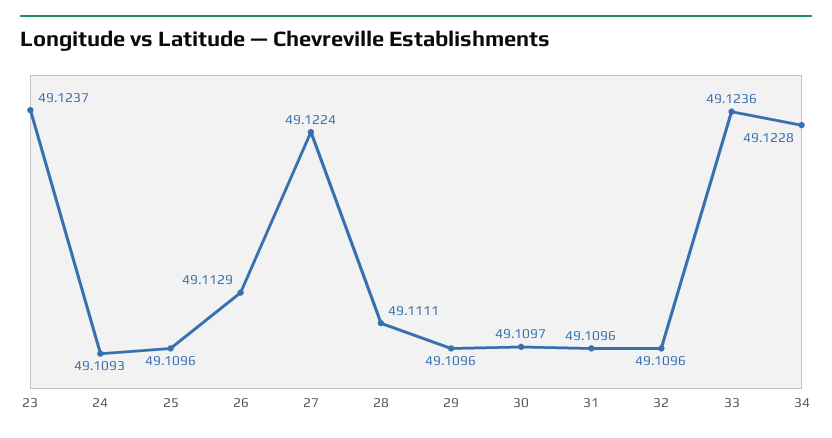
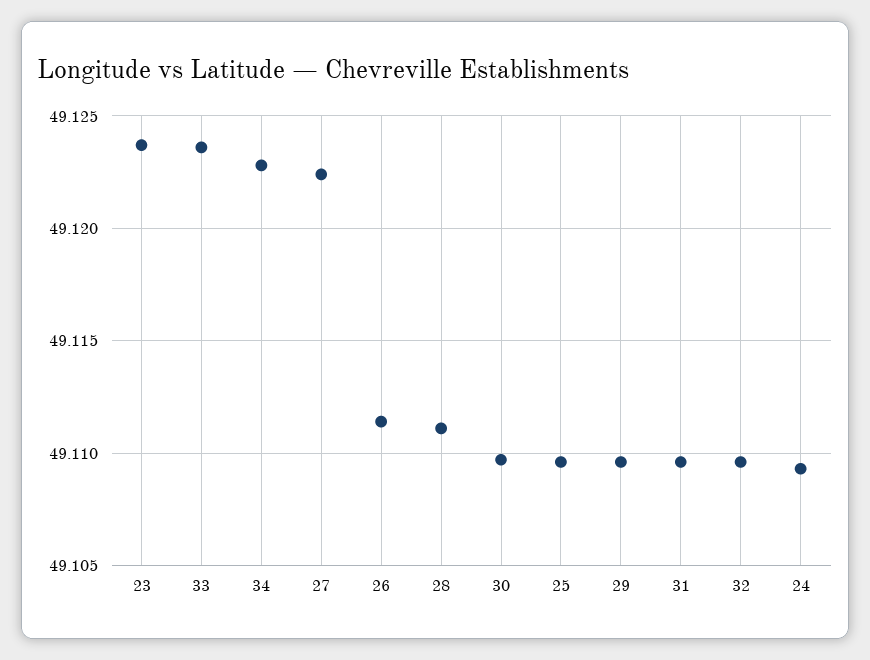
  {
    "23": 49.1237,
    "24": 49.1093,
    "25": 49.1096,
-   "26": 49.1129,
+   "26": 49.1115,
    "27": 49.1224,
    "28": 49.1111,
    "29": 49.1096,
    "30": 49.1097,
    "31": 49.1096,
    "32": 49.1096,
    "33": 49.1236,
    "34": 49.1228
  }

